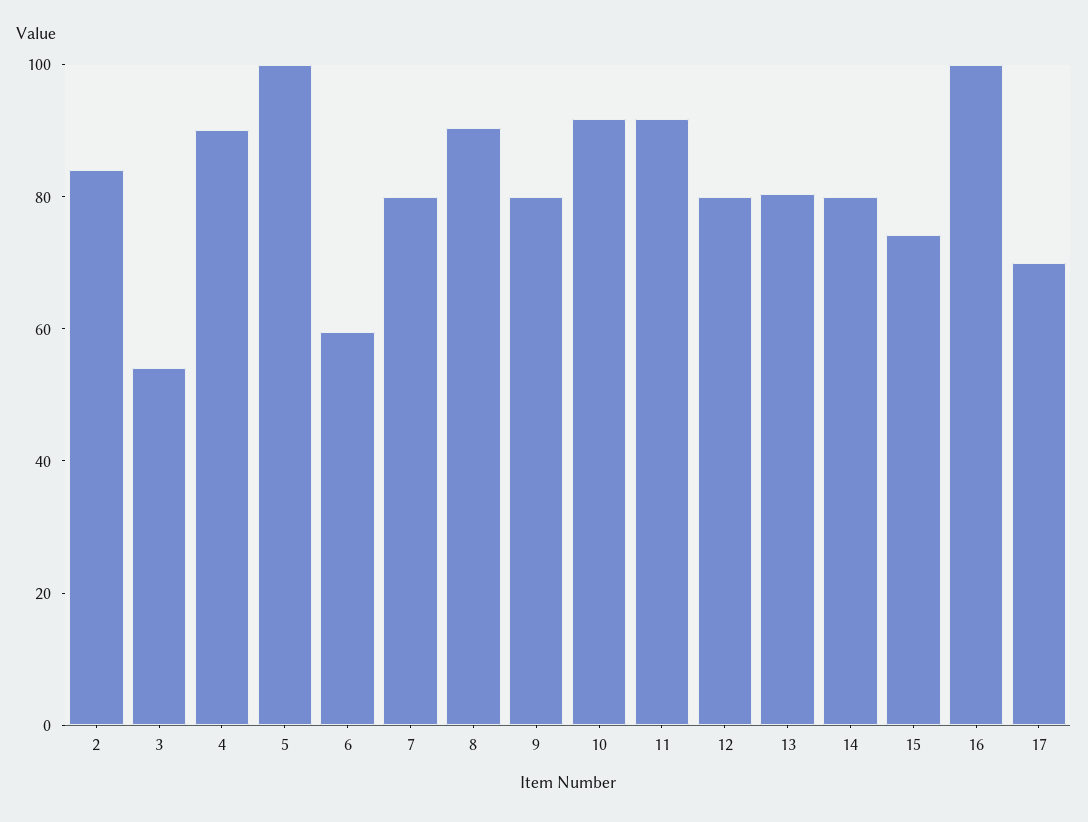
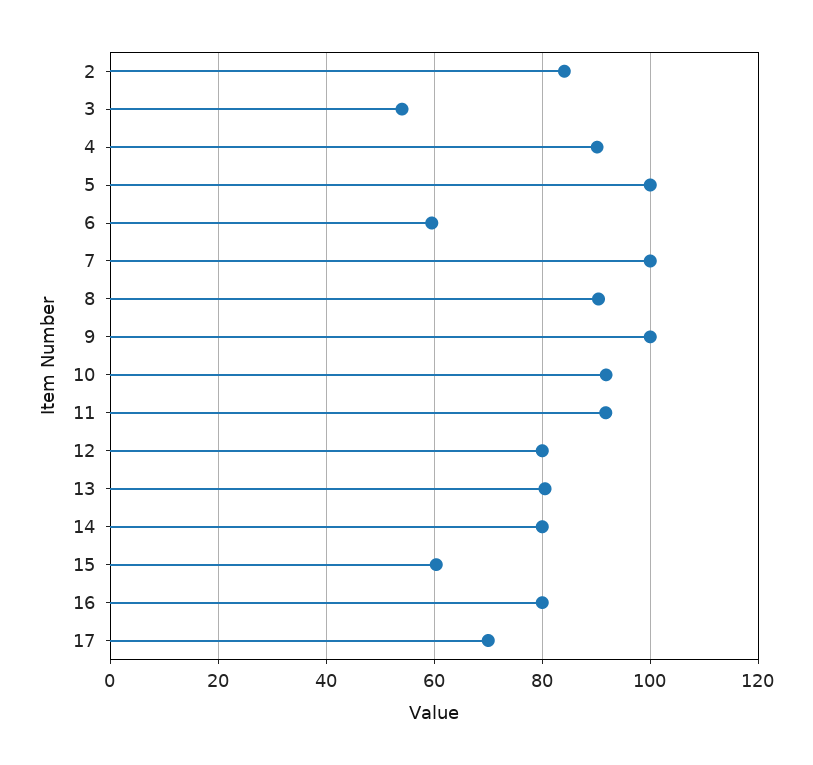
  {
    "2": 84,
    "3": 54,
    "4": 90,
    "5": 100,
    "6": 60,
-   "7": 80,
+   "7": 100,
    "8": 90,
-   "9": 80,
+   "9": 100,
    "10": 92,
    "11": 92,
    "12": 80,
    "13": 80,
    "14": 80,
-   "15": 75,
+   "15": 60,
-   "16": 100,
+   "16": 80,
    "17": 70
  }

